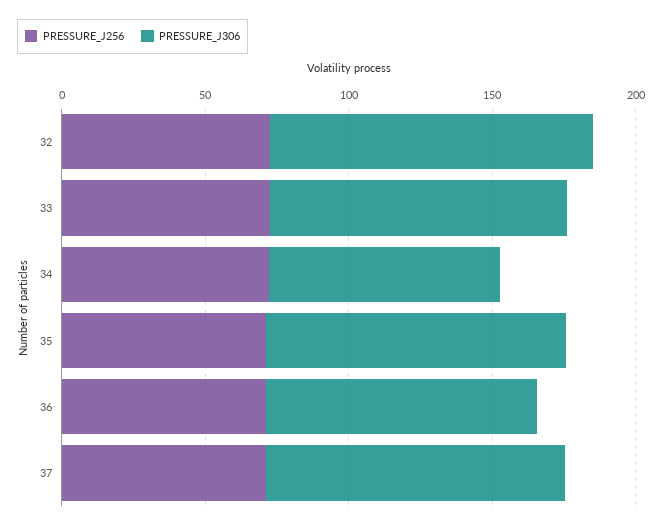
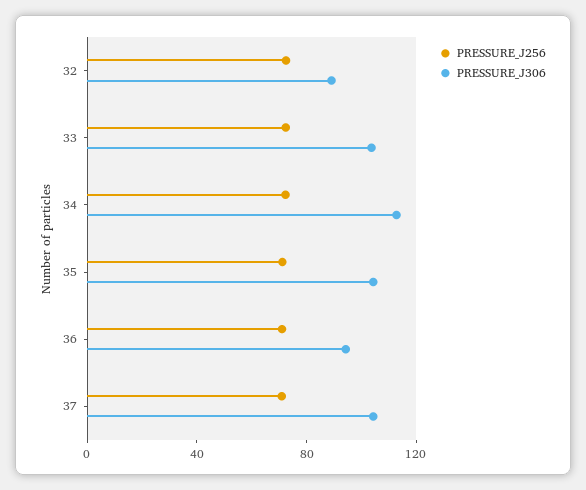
  {
    "PRESSURE_J256": {
      "32": 70,
      "33": 70,
      "34": 70,
      "35": 70,
      "36": 70,
      "37": 70
    },
    "PRESSURE_J306": {
-     "32": 110,
+     "32": 90,
      "33": 100,
-     "34": 80,
+     "34": 110,
      "35": 100,
      "36": 90,
      "37": 100
    }
  }

